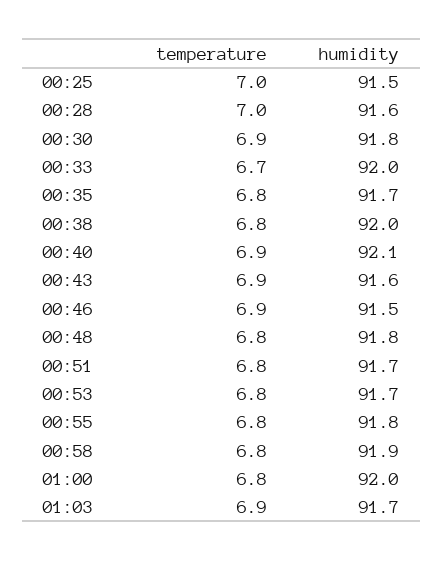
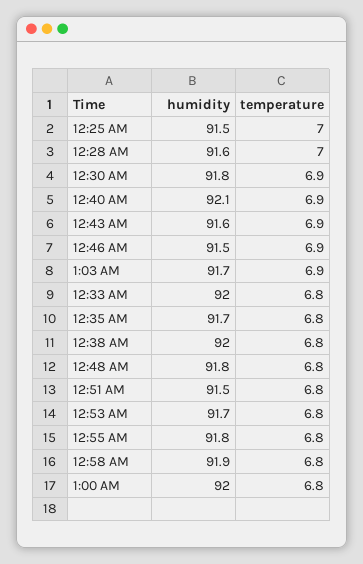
  {
    "temperature": {
      "00:25": 7,
      "00:28": 7,
      "00:30": 6.9,
-     "00:33": 6.7,
+     "00:33": 6.8,
      "00:35": 6.8,
      "00:38": 6.8,
      "00:40": 6.9,
      "00:43": 6.9,
      "00:46": 6.9,
      "00:48": 6.8,
      "00:51": 6.8,
      "00:53": 6.8,
      "00:55": 6.8,
      "00:58": 6.8,
      "01:00": 6.8,
      "01:03": 6.9
    },
    "humidity": {
      "00:25": 91.5,
      "00:28": 91.6,
      "00:30": 91.8,
      "00:33": 92,
      "00:35": 91.7,
      "00:38": 92,
      "00:40": 92.1,
      "00:43": 91.6,
      "00:46": 91.5,
      "00:48": 91.8,
-     "00:51": 91.7,
+     "00:51": 91.5,
      "00:53": 91.7,
      "00:55": 91.8,
      "00:58": 91.9,
      "01:00": 92,
      "01:03": 91.7
    }
  }

